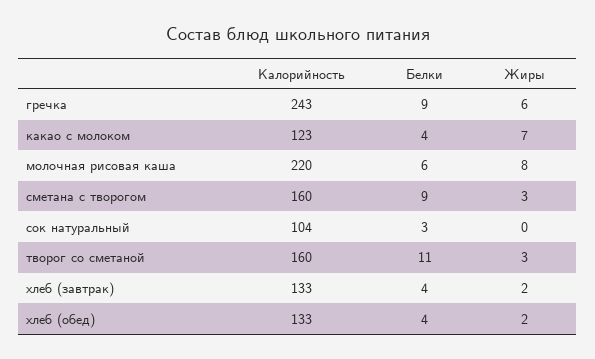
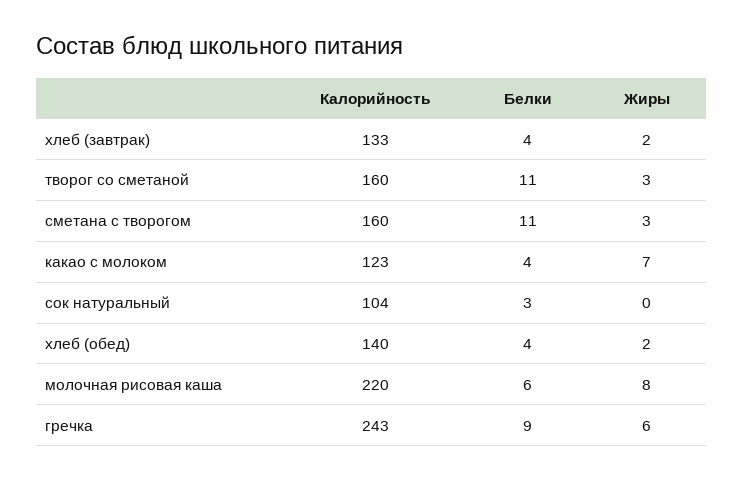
  {
    "Калорийность": {
      "гречка": 243,
      "какао с молоком": 123,
      "молочная рисовая каша": 220,
      "сметана с творогом": 160,
      "сок натуральный": 104,
      "творог со сметаной": 160,
      "хлеб (завтрак)": 133,
-     "хлеб (обед)": 133
+     "хлеб (обед)": 140
    },
    "Белки": {
      "гречка": 9,
      "какао с молоком": 4,
      "молочная рисовая каша": 6,
-     "сметана с творогом": 9,
+     "сметана с творогом": 11,
      "сок натуральный": 3,
      "творог со сметаной": 11,
      "хлеб (завтрак)": 4,
      "хлеб (обед)": 4
    },
    "Жиры": {
      "гречка": 6,
      "какао с молоком": 7,
      "молочная рисовая каша": 8,
      "сметана с творогом": 3,
      "сок натуральный": 0,
      "творог со сметаной": 3,
      "хлеб (завтрак)": 2,
      "хлеб (обед)": 2
    }
  }

